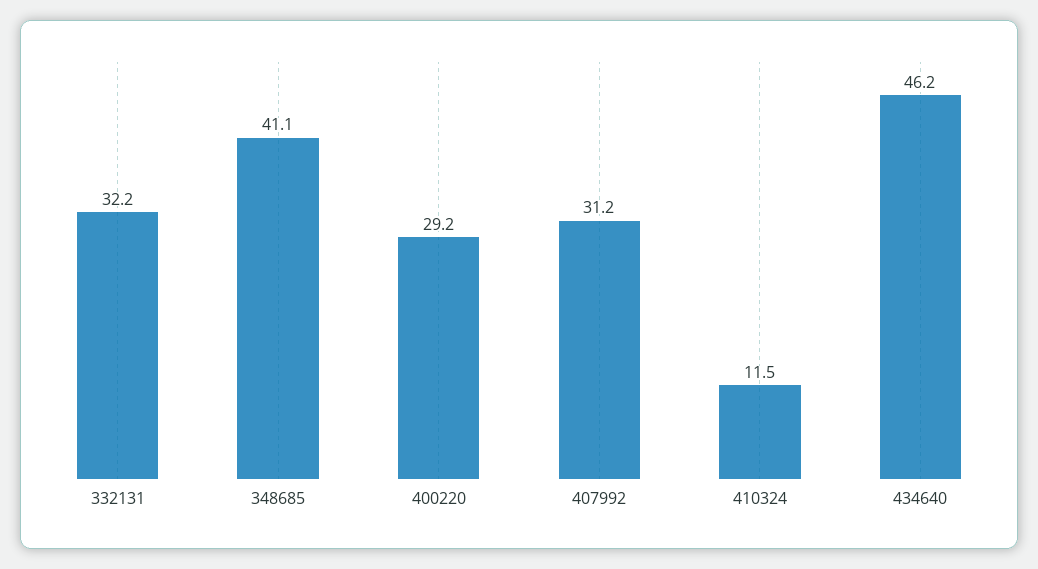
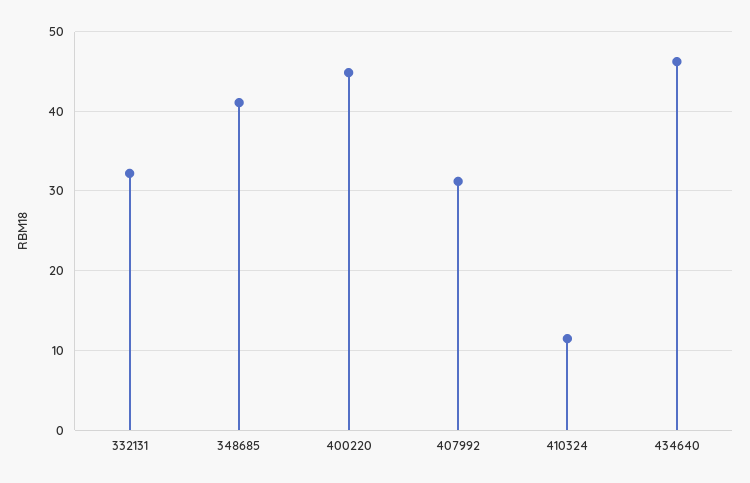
  {
    "332131": 32.2,
    "348685": 41.1,
-   "400220": 29.2,
+   "400220": 45,
    "407992": 31.2,
    "410324": 11.5,
    "434640": 46.2
  }

